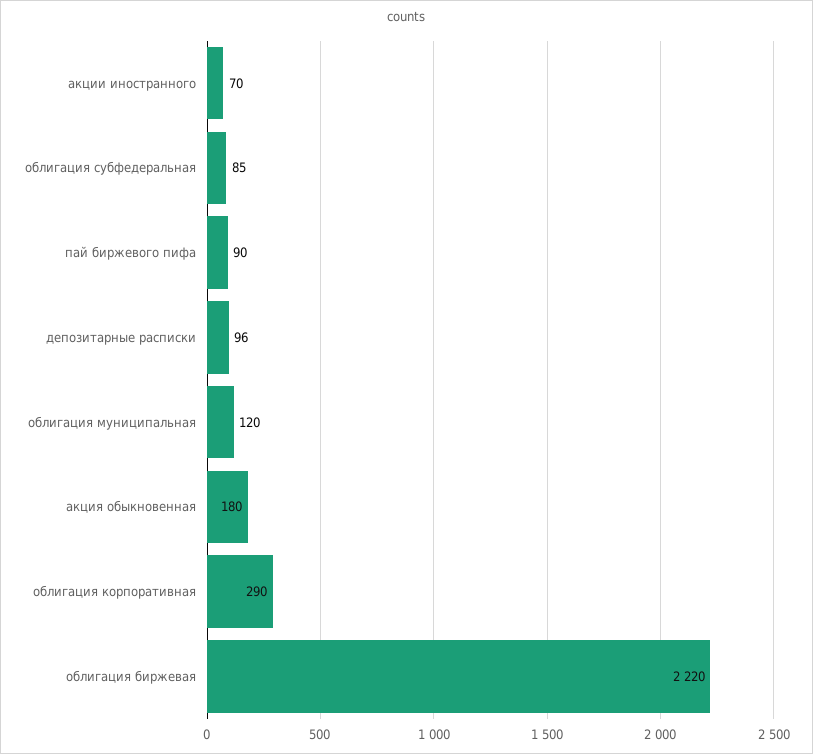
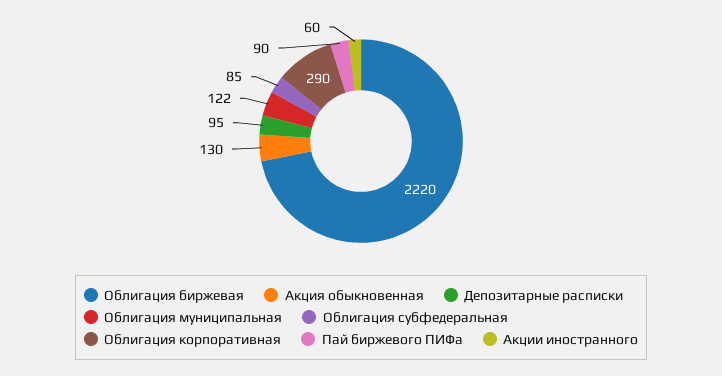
  {
-   "акции иностранного": 70,
+   "акции иностранного": 60,
    "облигация субфедеральная": 85,
    "пай биржевого пифа": 90,
-   "депозитарные расписки": 96,
+   "депозитарные расписки": 95,
-   "облигация муниципальная": 120,
+   "облигация муниципальная": 122,
-   "акция обыкновенная": 180,
+   "акция обыкновенная": 130,
    "облигация корпоративная": 290,
    "облигация биржевая": 2220
  }

